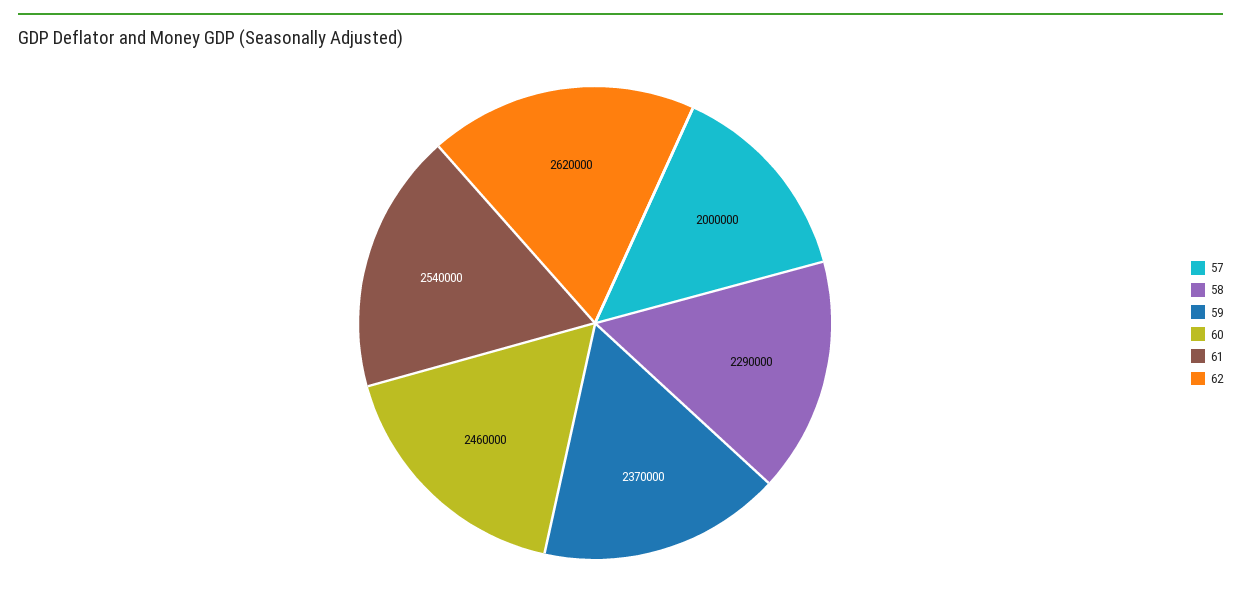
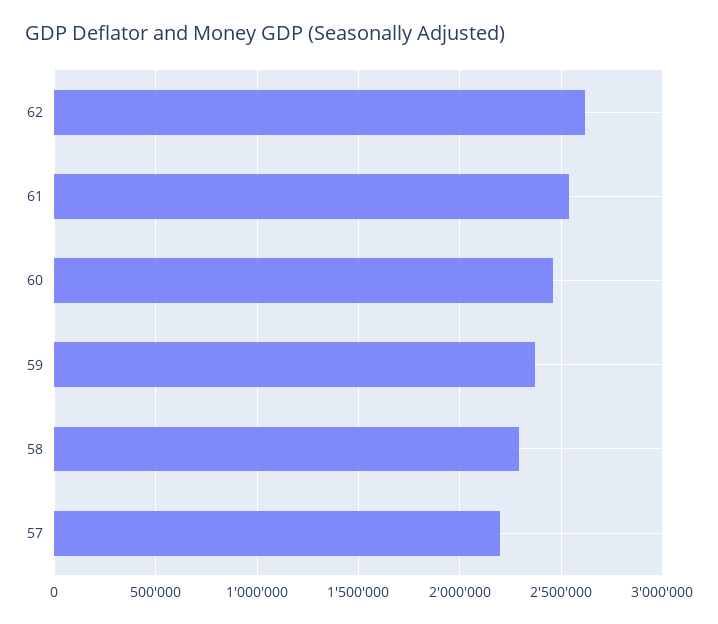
  {
-   "57": 2000000,
+   "57": 2200000,
    "58": 2290000,
    "59": 2370000,
    "60": 2460000,
    "61": 2540000,
    "62": 2620000
  }

